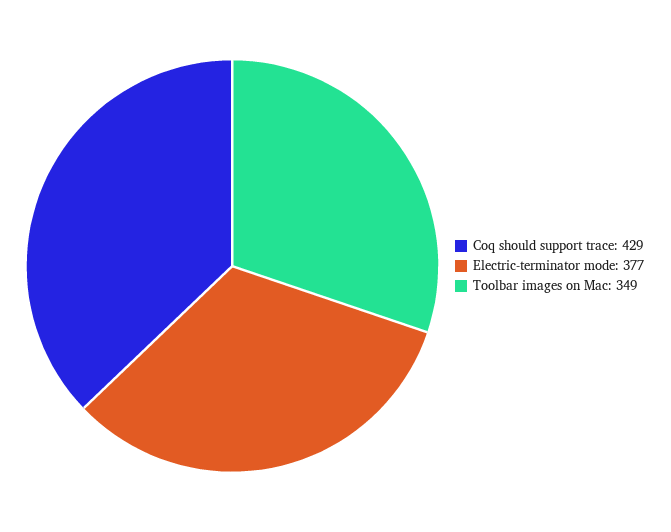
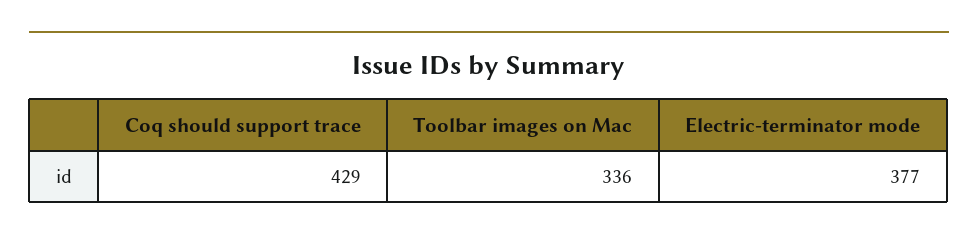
  {
    "Coq should support trace": 429,
    "Electric-terminator mode": 377,
-   "Toolbar images on Mac": 349
+   "Toolbar images on Mac": 336
  }

